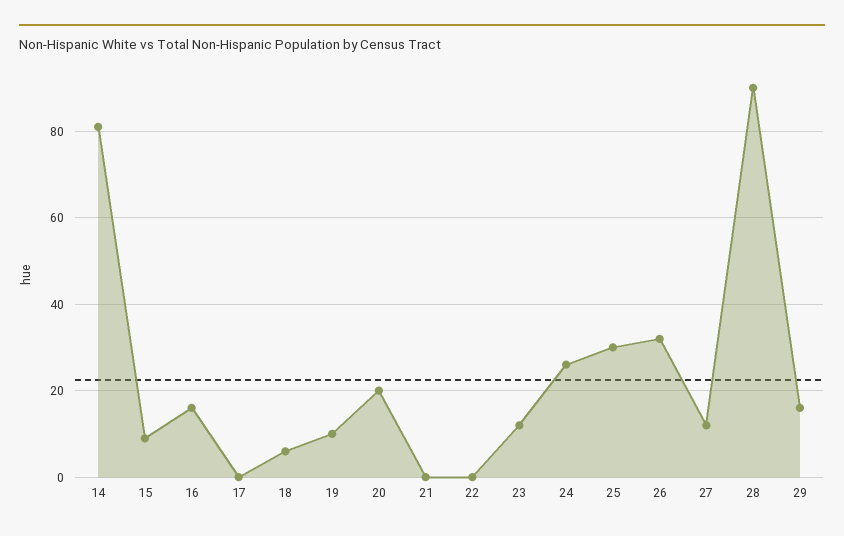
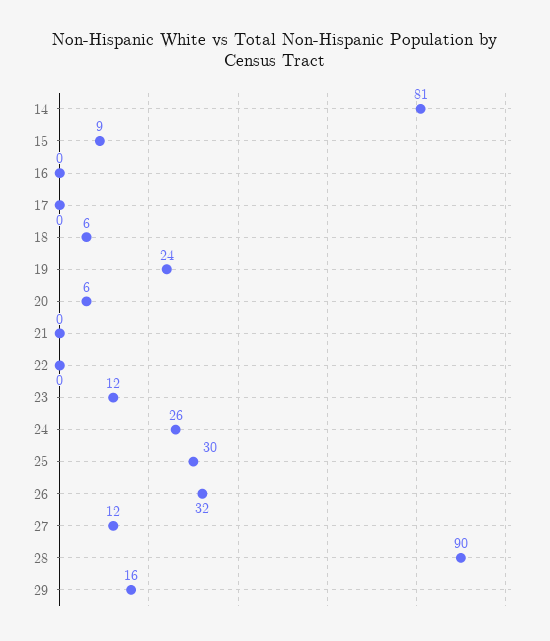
  {
    "14": 81,
    "15": 9,
-   "16": 15,
+   "16": 0,
    "17": 0,
    "18": 6,
-   "19": 10,
+   "19": 24,
-   "20": 20,
+   "20": 6,
    "21": 0,
    "22": 0,
    "23": 12,
    "24": 26,
    "25": 30,
    "26": 32,
    "27": 12,
    "28": 90,
    "29": 16
  }

